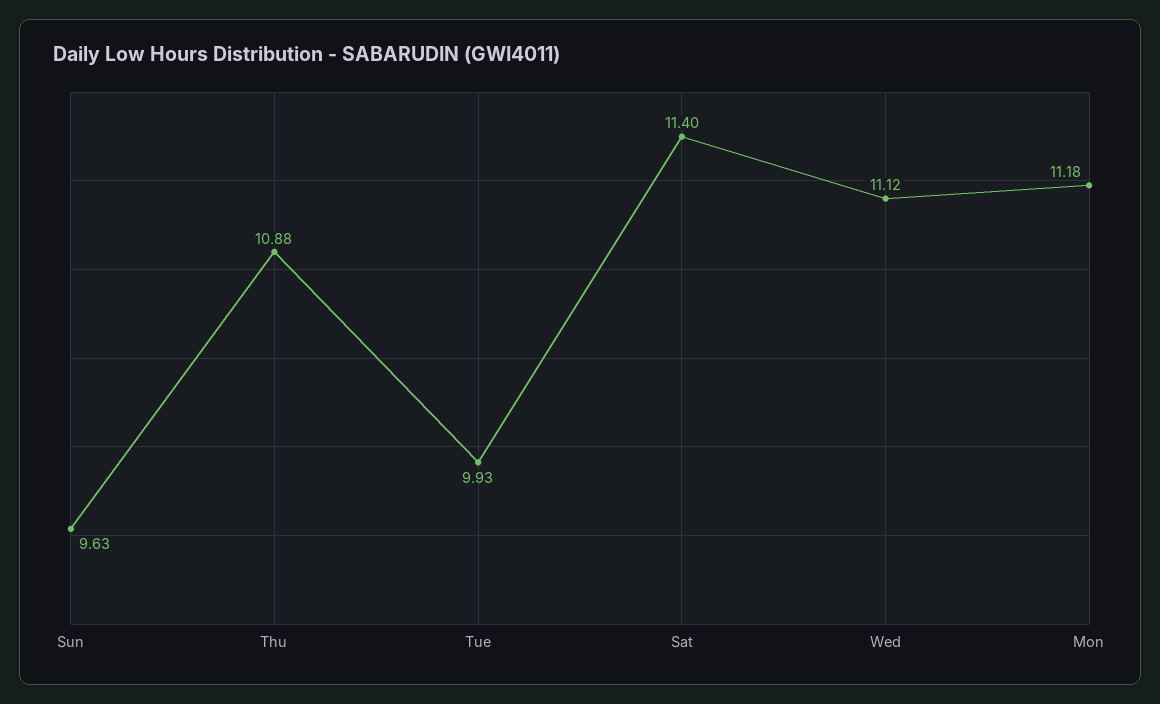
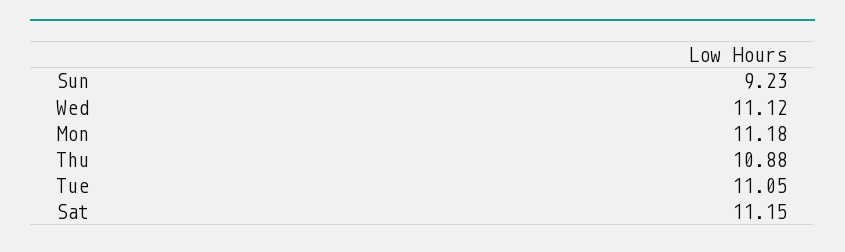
  {
-   "Sun": 9.63,
+   "Sun": 9.23,
    "Thu": 10.88,
-   "Tue": 9.93,
+   "Tue": 11.05,
-   "Sat": 11.4,
+   "Sat": 11.15,
    "Wed": 11.12,
    "Mon": 11.18
  }

